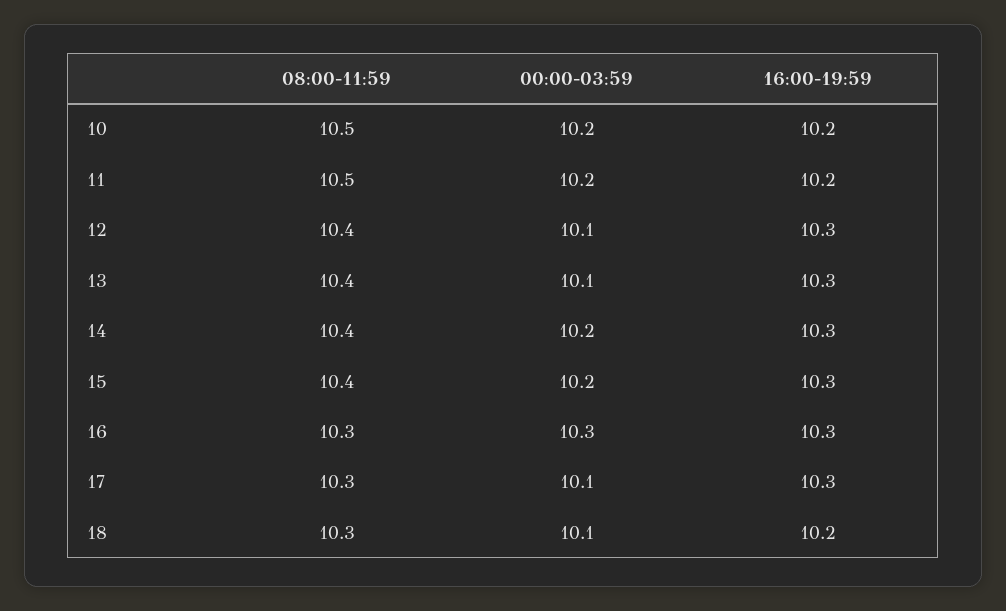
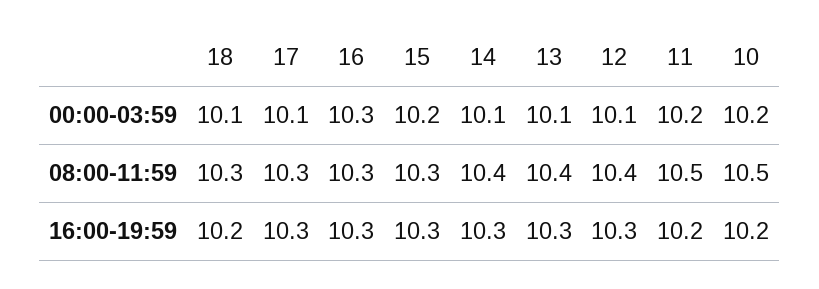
  {
    "08:00-11:59": {
      "10": 10.5,
      "11": 10.5,
      "12": 10.4,
      "13": 10.4,
      "14": 10.4,
-     "15": 10.4,
+     "15": 10.3,
      "16": 10.3,
      "17": 10.3,
      "18": 10.3
    },
    "00:00-03:59": {
      "10": 10.2,
      "11": 10.2,
      "12": 10.1,
      "13": 10.1,
-     "14": 10.2,
+     "14": 10.1,
      "15": 10.2,
      "16": 10.3,
      "17": 10.1,
      "18": 10.1
    },
    "16:00-19:59": {
      "10": 10.2,
      "11": 10.2,
      "12": 10.3,
      "13": 10.3,
      "14": 10.3,
      "15": 10.3,
      "16": 10.3,
      "17": 10.3,
      "18": 10.2
    }
  }

